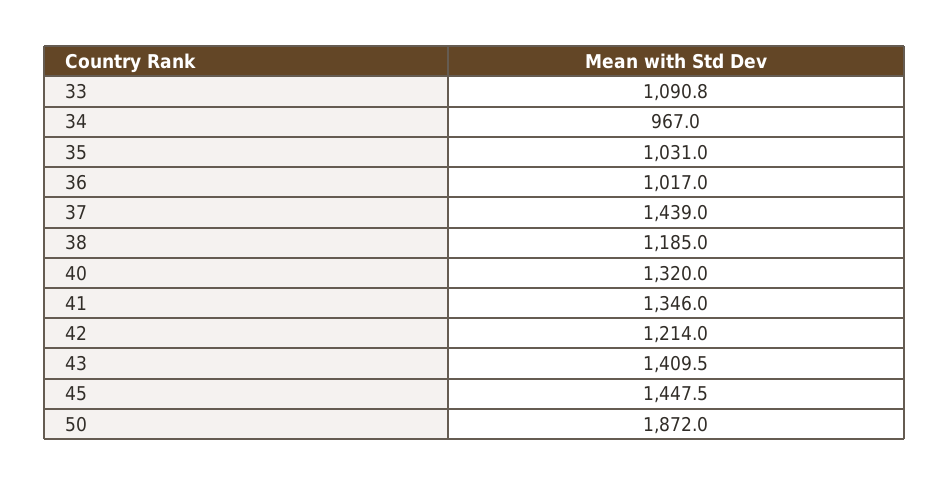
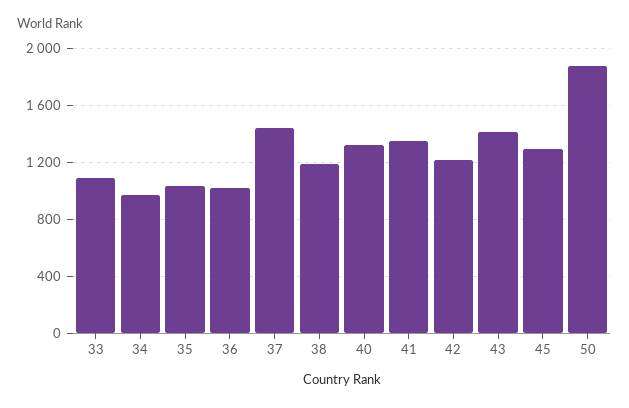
  {
    "33": 1090.8,
    "34": 967,
    "35": 1031,
    "36": 1017,
    "37": 1439,
    "38": 1185,
    "40": 1320,
    "41": 1346,
    "42": 1214,
    "43": 1409.5,
-   "45": 1447.5,
+   "45": 1300,
    "50": 1872
  }

